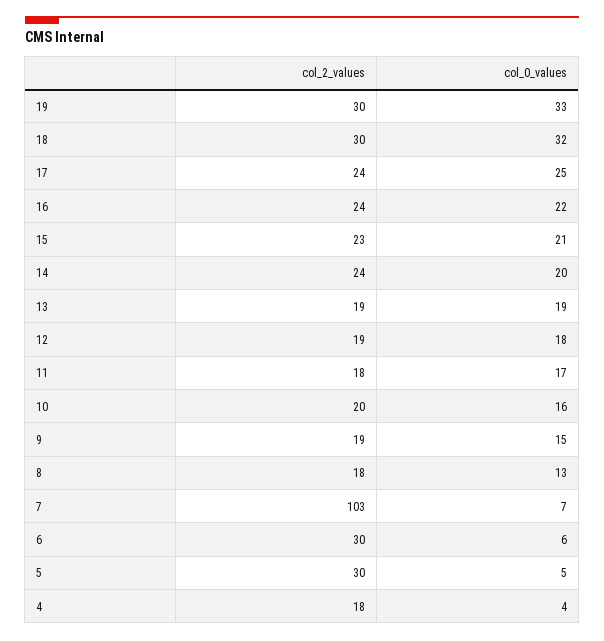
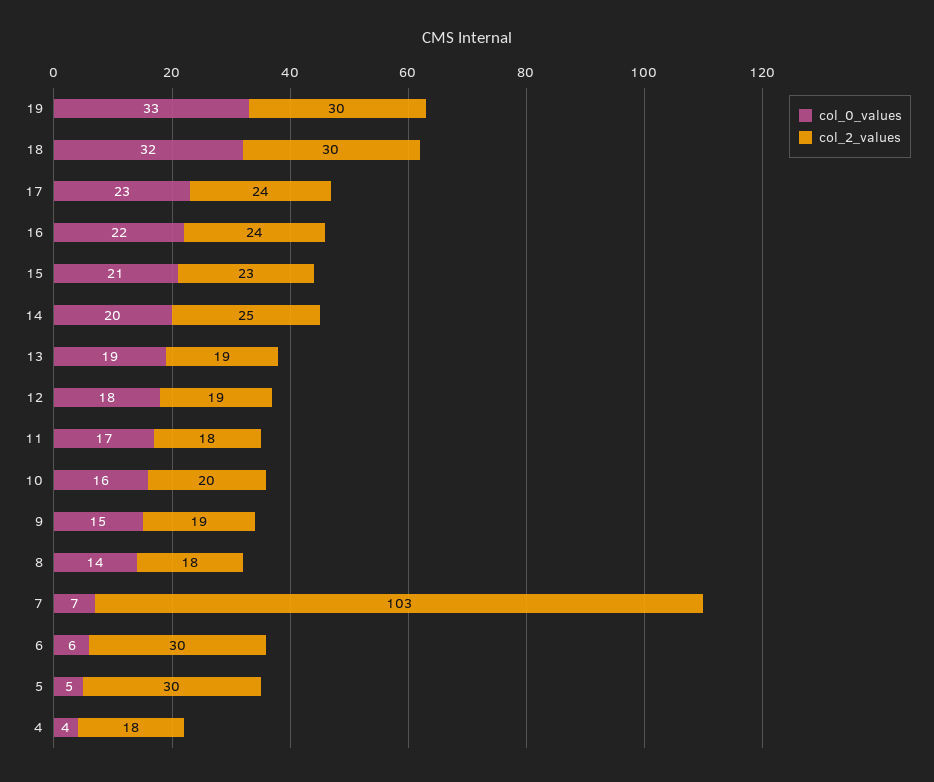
  {
    "col_2_values": {
      "19": 30,
      "18": 30,
      "17": 24,
      "16": 24,
      "15": 23,
-     "14": 24,
+     "14": 25,
      "13": 19,
      "12": 19,
      "11": 18,
      "10": 20,
      "9": 19,
      "8": 18,
      "7": 103,
      "6": 30,
      "5": 30,
      "4": 18
    },
    "col_0_values": {
      "19": 33,
      "18": 32,
-     "17": 25,
+     "17": 23,
      "16": 22,
      "15": 21,
      "14": 20,
      "13": 19,
      "12": 18,
      "11": 17,
      "10": 16,
      "9": 15,
-     "8": 13,
+     "8": 14,
      "7": 7,
      "6": 6,
      "5": 5,
      "4": 4
    }
  }

